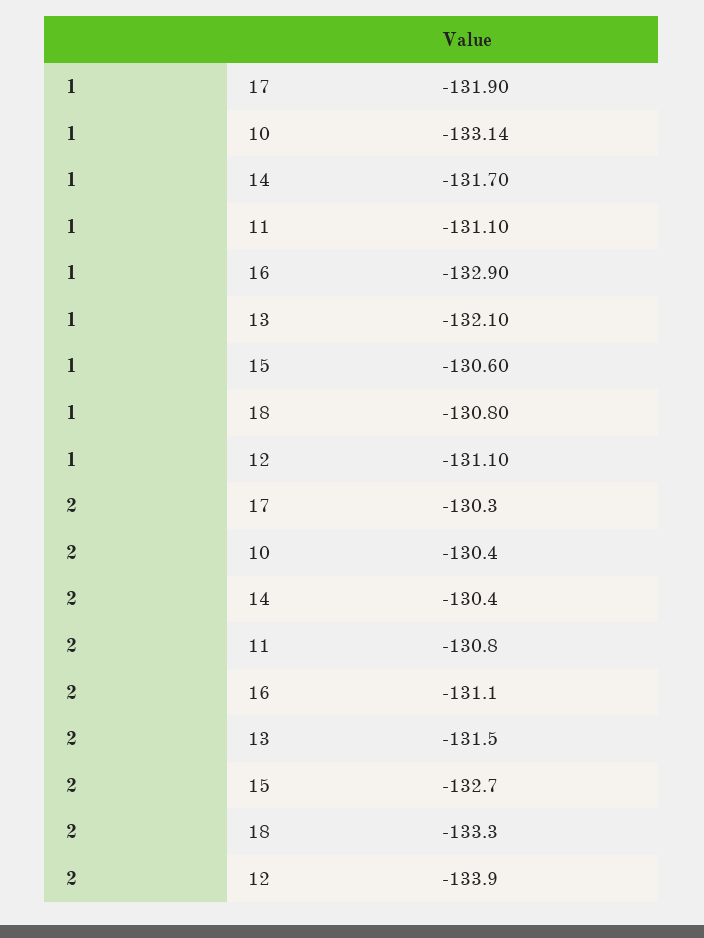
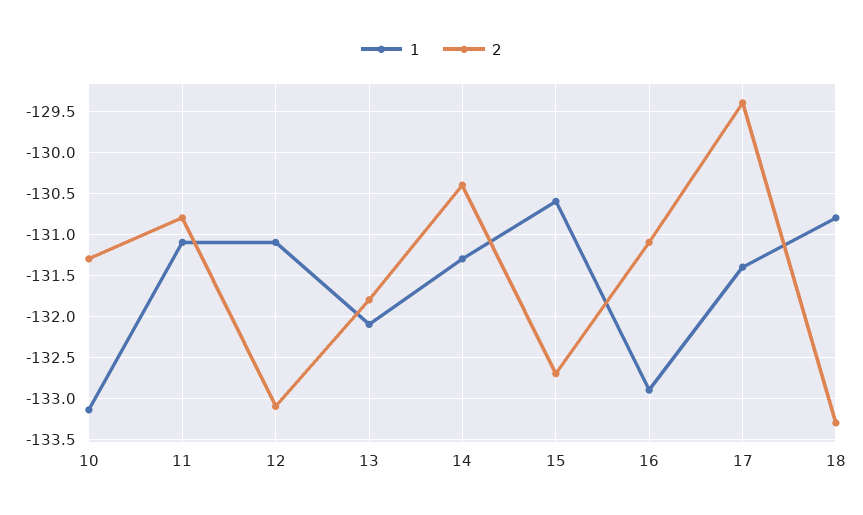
  {
    "1": {
-     "17": -131.9,
+     "17": -131.4,
      "10": -133.14,
-     "14": -131.7,
+     "14": -131.3,
      "11": -131.1,
      "16": -132.9,
      "13": -132.1,
      "15": -130.6,
      "18": -130.8,
      "12": -131.1
    },
    "2": {
-     "17": -130.3,
+     "17": -129.4,
-     "10": -130.4,
+     "10": -131.3,
      "14": -130.4,
      "11": -130.8,
      "16": -131.1,
-     "13": -131.5,
+     "13": -131.8,
      "15": -132.7,
      "18": -133.3,
-     "12": -133.9
+     "12": -133.1
    }
  }

